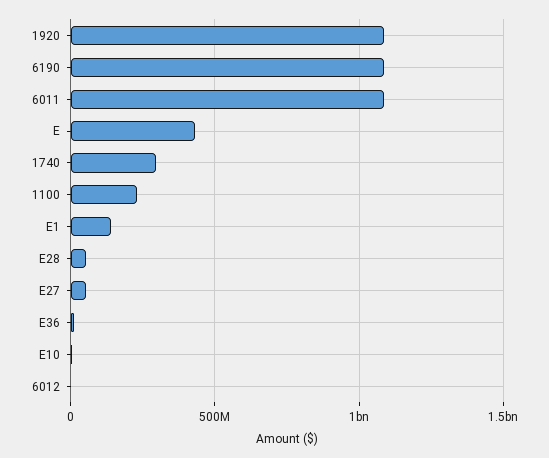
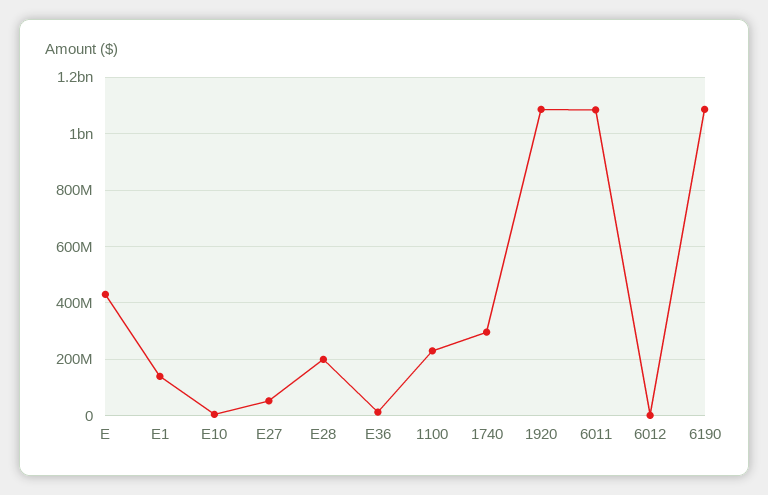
  {
    "1920": 1075000000,
    "6190": 1075000000,
    "6011": 1075000000,
    "E": 425000000,
    "1740": 300000000,
    "1100": 225000000,
    "E1": 150000000,
-   "E28": 50000000,
+   "E28": 200000000,
    "E27": 50000000,
    "E36": 25000000,
    "E10": 0,
    "6012": 0
  }

